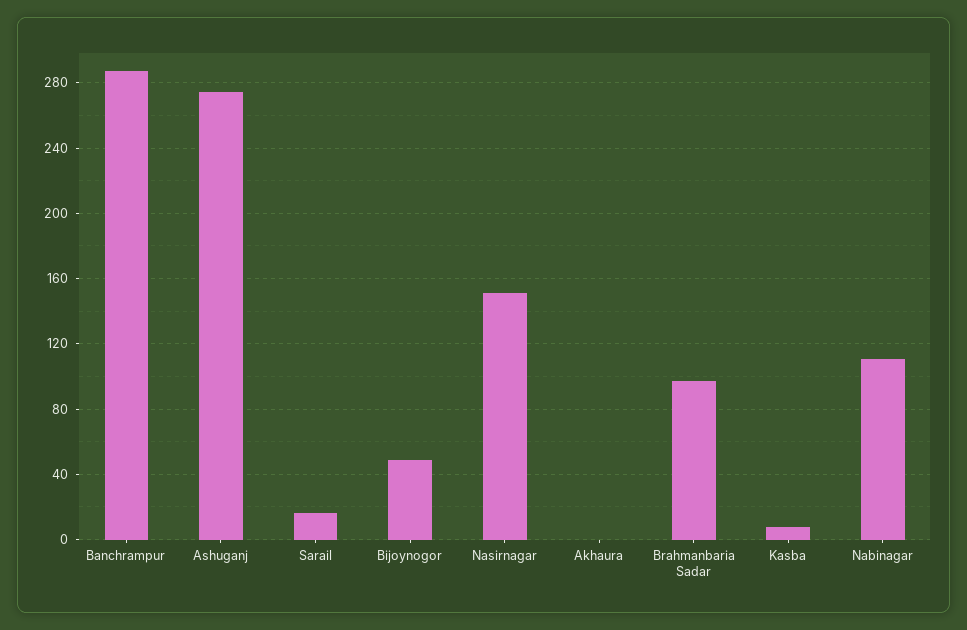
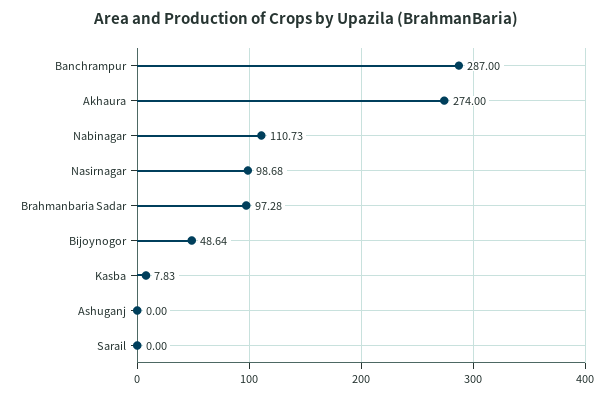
  {
    "Banchrampur": 287,
-   "Ashuganj": 275,
+   "Ashuganj": 0,
-   "Sarail": 15,
+   "Sarail": 0,
    "Bijoynogor": 48.64,
-   "Nasirnagar": 150,
+   "Nasirnagar": 98.68,
-   "Akhaura": 0,
+   "Akhaura": 274,
    "Brahmanbaria Sadar": 97.28,
    "Kasba": 7.83,
    "Nabinagar": 110.73
  }

